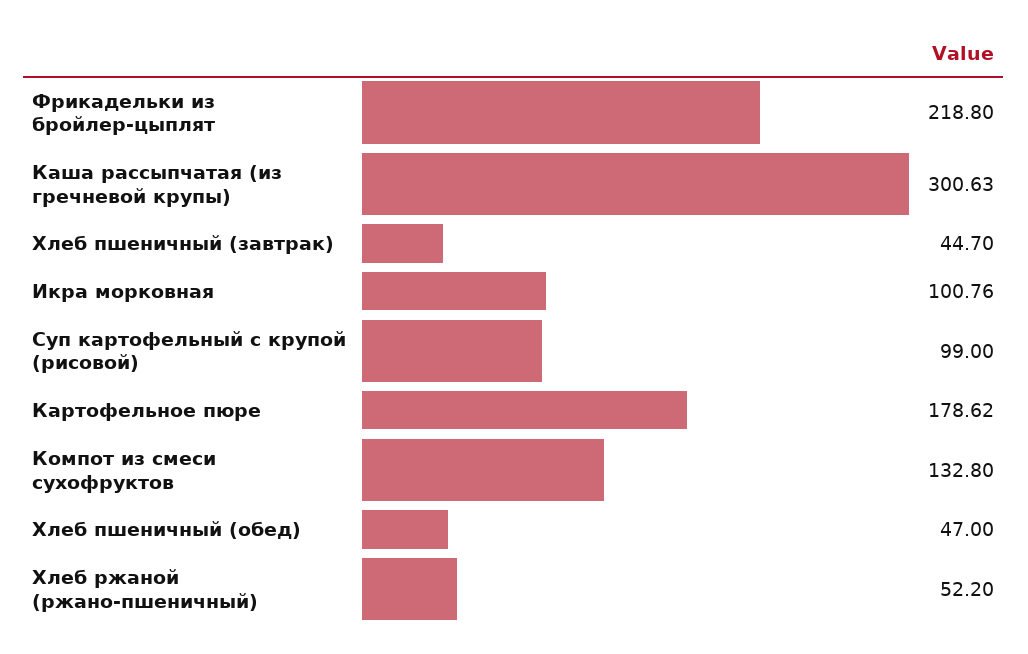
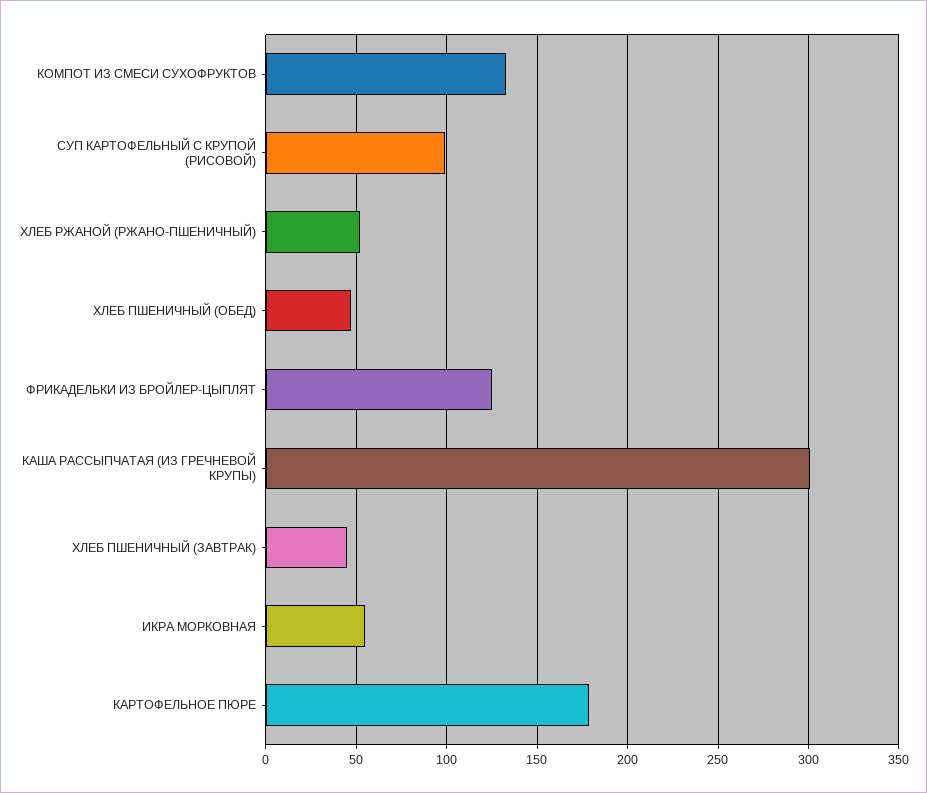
  {
-   "Фрикадельки из бройлер-цыплят": 218.8,
+   "Фрикадельки из бройлер-цыплят": 125,
    "Каша рассыпчатая (из гречневой крупы)": 300.63,
    "Хлеб пшеничный (завтрак)": 44.7,
-   "Икра морковная": 100.76,
+   "Икра морковная": 55,
    "Суп картофельный с крупой (рисовой)": 99,
    "Картофельное пюре": 178.62,
    "Компот из смеси сухофруктов": 132.8,
    "Хлеб пшеничный (обед)": 47,
    "Хлеб ржаной (ржано-пшеничный)": 52.2
  }

